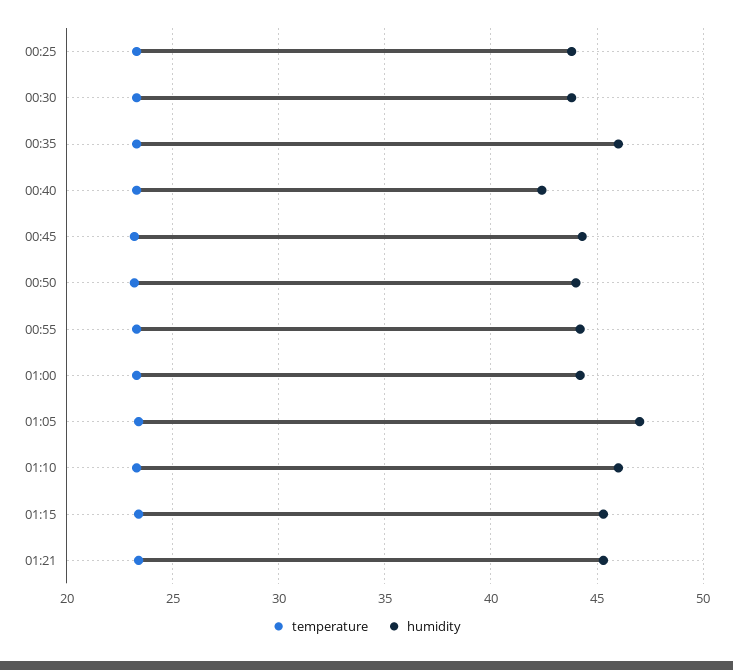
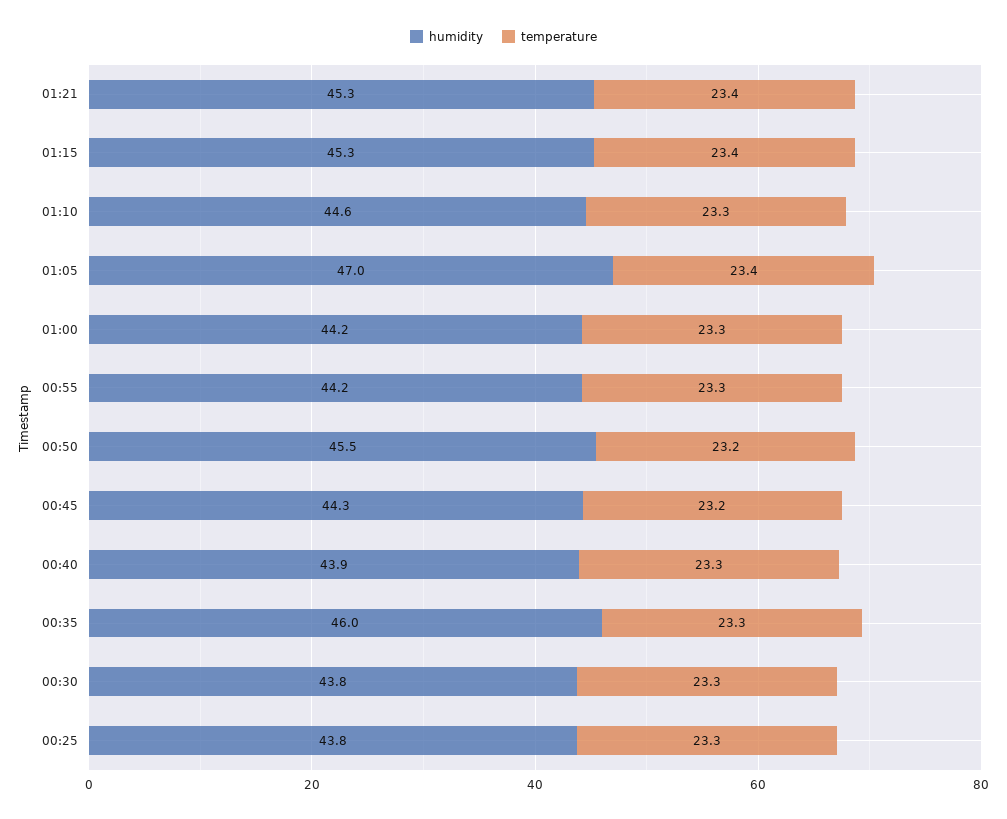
  {
    "temperature": {
      "00:25": 23.3,
      "00:30": 23.3,
      "00:35": 23.3,
      "00:40": 23.3,
      "00:45": 23.2,
      "00:50": 23.2,
      "00:55": 23.3,
      "01:00": 23.3,
      "01:05": 23.4,
      "01:10": 23.3,
      "01:15": 23.4,
      "01:21": 23.4
    },
    "humidity": {
      "00:25": 43.8,
      "00:30": 43.8,
      "00:35": 46,
-     "00:40": 42.5,
+     "00:40": 43.9,
      "00:45": 44.3,
-     "00:50": 44,
+     "00:50": 45.5,
      "00:55": 44.2,
      "01:00": 44.2,
      "01:05": 47,
-     "01:10": 46,
+     "01:10": 44.6,
      "01:15": 45.3,
      "01:21": 45.3
    }
  }

